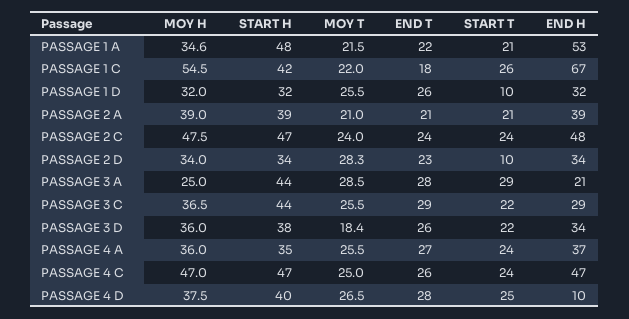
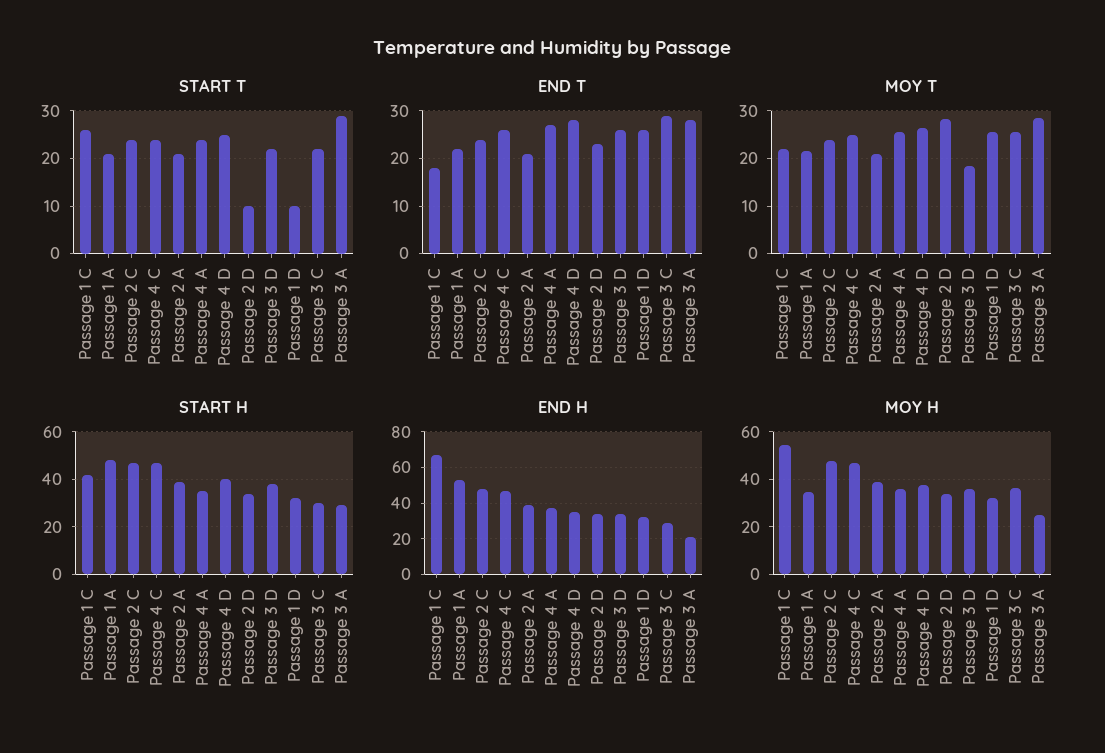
  {
    "MOY H": {
      "PASSAGE 1 A": 34.6,
      "PASSAGE 1 C": 54.5,
      "PASSAGE 1 D": 32,
      "PASSAGE 2 A": 39,
      "PASSAGE 2 C": 47.5,
      "PASSAGE 2 D": 34,
      "PASSAGE 3 A": 25,
      "PASSAGE 3 C": 36.5,
      "PASSAGE 3 D": 36,
      "PASSAGE 4 A": 36,
      "PASSAGE 4 C": 47,
      "PASSAGE 4 D": 37.5
    },
    "START H": {
      "PASSAGE 1 A": 48,
      "PASSAGE 1 C": 42,
      "PASSAGE 1 D": 32,
      "PASSAGE 2 A": 39,
      "PASSAGE 2 C": 47,
      "PASSAGE 2 D": 34,
-     "PASSAGE 3 A": 44,
+     "PASSAGE 3 A": 30,
-     "PASSAGE 3 C": 44,
+     "PASSAGE 3 C": 30,
      "PASSAGE 3 D": 38,
      "PASSAGE 4 A": 35,
      "PASSAGE 4 C": 47,
      "PASSAGE 4 D": 40
    },
    "MOY T": {
      "PASSAGE 1 A": 21.5,
      "PASSAGE 1 C": 22,
      "PASSAGE 1 D": 25.5,
      "PASSAGE 2 A": 21,
      "PASSAGE 2 C": 24,
      "PASSAGE 2 D": 28.3,
      "PASSAGE 3 A": 28.5,
      "PASSAGE 3 C": 25.5,
      "PASSAGE 3 D": 18.4,
      "PASSAGE 4 A": 25.5,
      "PASSAGE 4 C": 25,
      "PASSAGE 4 D": 26.5
    },
    "END T": {
      "PASSAGE 1 A": 22,
      "PASSAGE 1 C": 18,
      "PASSAGE 1 D": 26,
      "PASSAGE 2 A": 21,
      "PASSAGE 2 C": 24,
      "PASSAGE 2 D": 23,
      "PASSAGE 3 A": 28,
      "PASSAGE 3 C": 29,
      "PASSAGE 3 D": 26,
      "PASSAGE 4 A": 27,
      "PASSAGE 4 C": 26,
      "PASSAGE 4 D": 28
    },
    "START T": {
      "PASSAGE 1 A": 21,
      "PASSAGE 1 C": 26,
      "PASSAGE 1 D": 10,
      "PASSAGE 2 A": 21,
      "PASSAGE 2 C": 24,
      "PASSAGE 2 D": 10,
      "PASSAGE 3 A": 29,
      "PASSAGE 3 C": 22,
      "PASSAGE 3 D": 22,
      "PASSAGE 4 A": 24,
      "PASSAGE 4 C": 24,
      "PASSAGE 4 D": 25
    },
    "END H": {
      "PASSAGE 1 A": 53,
      "PASSAGE 1 C": 67,
      "PASSAGE 1 D": 32,
      "PASSAGE 2 A": 39,
      "PASSAGE 2 C": 48,
      "PASSAGE 2 D": 34,
      "PASSAGE 3 A": 21,
      "PASSAGE 3 C": 29,
      "PASSAGE 3 D": 34,
      "PASSAGE 4 A": 37,
      "PASSAGE 4 C": 47,
-     "PASSAGE 4 D": 10
+     "PASSAGE 4 D": 35
    }
  }

